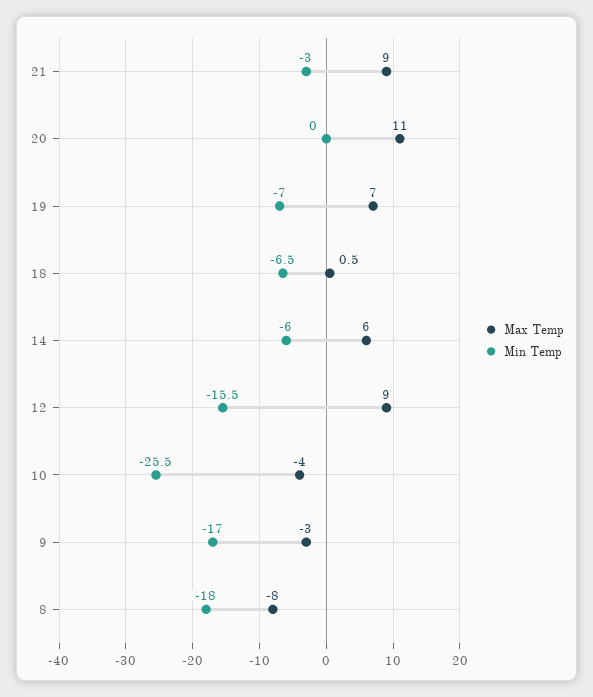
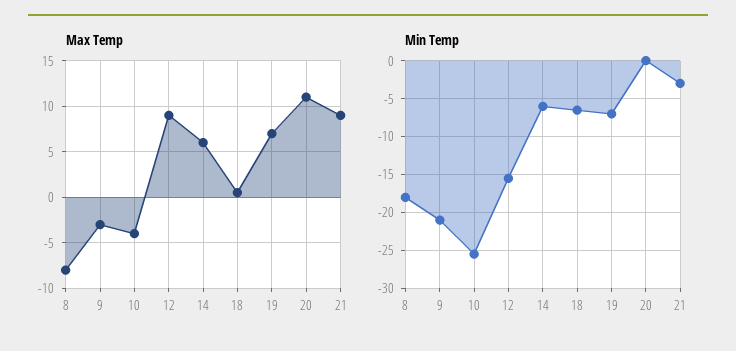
  {
    "Max Temp": {
      "21": 9,
      "20": 11,
      "19": 7,
      "18": 0.5,
      "14": 6,
      "12": 9,
      "10": -4,
      "9": -3,
      "8": -8
    },
    "Min Temp": {
      "21": -3,
      "20": 0,
      "19": -7,
      "18": -6.5,
      "14": -6,
      "12": -15.5,
      "10": -25.5,
-     "9": -17,
+     "9": -21,
      "8": -18
    }
  }

